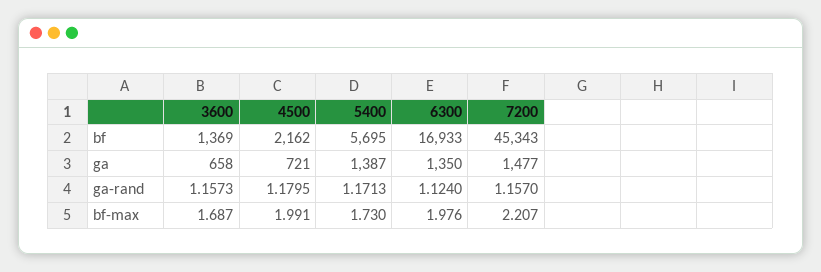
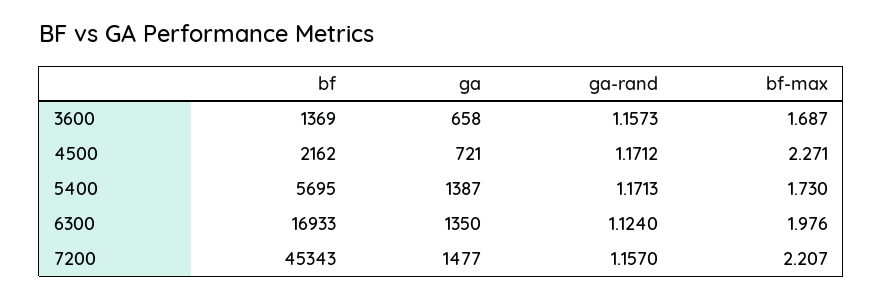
  {
    "3600": {
      "bf": 1369,
      "ga": 658,
      "ga-rand": 1.1573,
      "bf-max": 1.687
    },
    "4500": {
      "bf": 2162,
      "ga": 721,
-     "ga-rand": 1.1795,
+     "ga-rand": 1.1712,
-     "bf-max": 1.991
+     "bf-max": 2.271
    },
    "5400": {
      "bf": 5695,
      "ga": 1387,
      "ga-rand": 1.1713,
      "bf-max": 1.73
    },
    "6300": {
      "bf": 16933,
      "ga": 1350,
      "ga-rand": 1.124,
      "bf-max": 1.976
    },
    "7200": {
      "bf": 45343,
      "ga": 1477,
      "ga-rand": 1.157,
      "bf-max": 2.207
    }
  }

